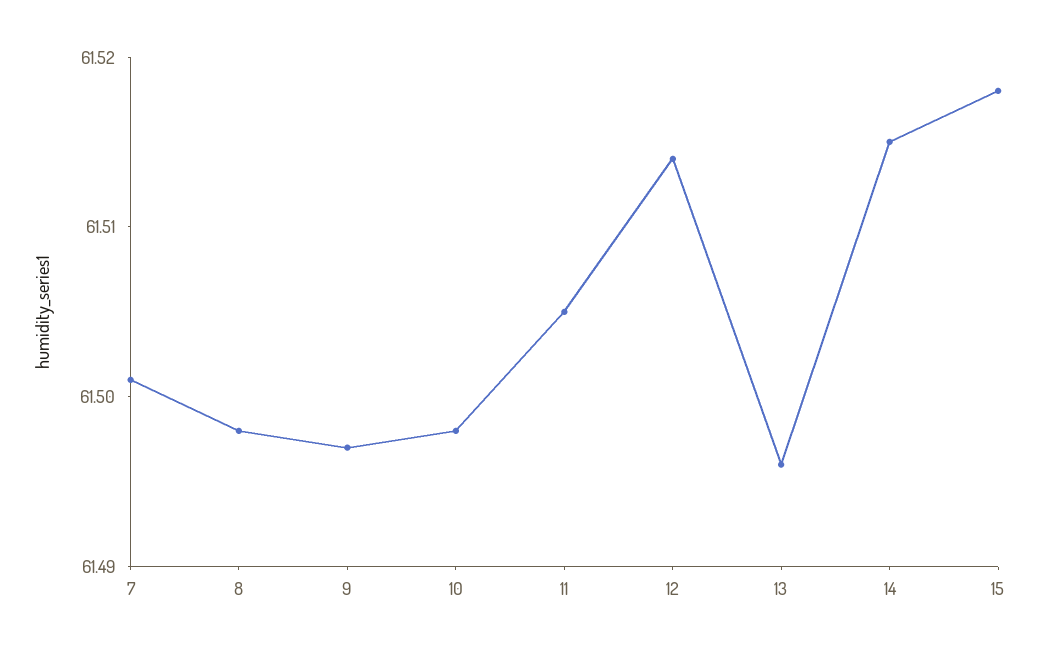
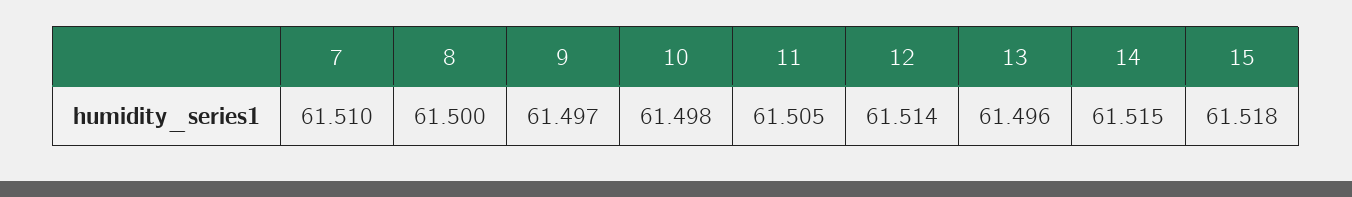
  {
-   "7": 61.501,
+   "7": 61.51,
-   "8": 61.498,
+   "8": 61.5,
    "9": 61.497,
    "10": 61.498,
    "11": 61.505,
    "12": 61.514,
    "13": 61.496,
    "14": 61.515,
    "15": 61.518
  }

